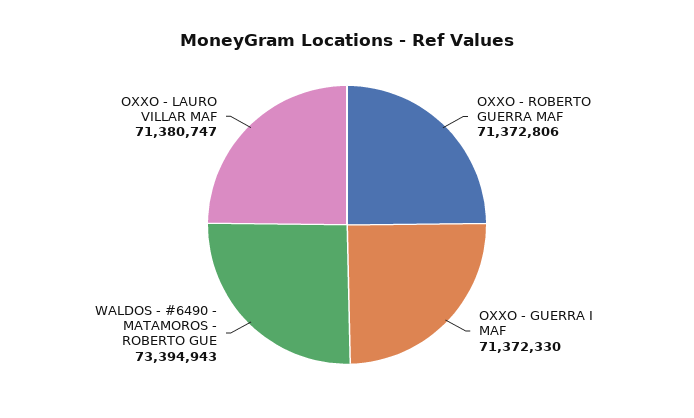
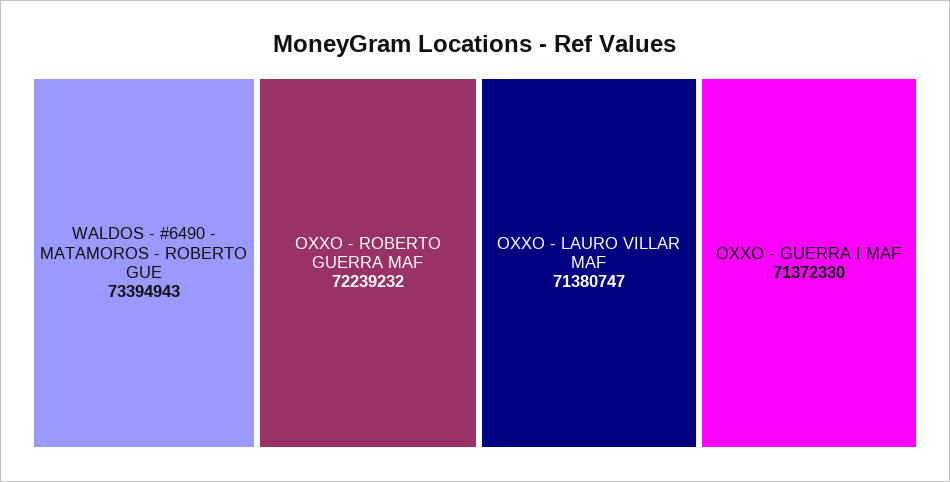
  {
-   "OXXO - ROBERTO GUERRA MAF": 71372806,
+   "OXXO - ROBERTO GUERRA MAF": 72239232,
    "OXXO - GUERRA I MAF": 71372330,
    "WALDOS - #6490 - MATAMOROS - ROBERTO GUE": 73394943,
    "OXXO - LAURO VILLAR MAF": 71380747
  }

